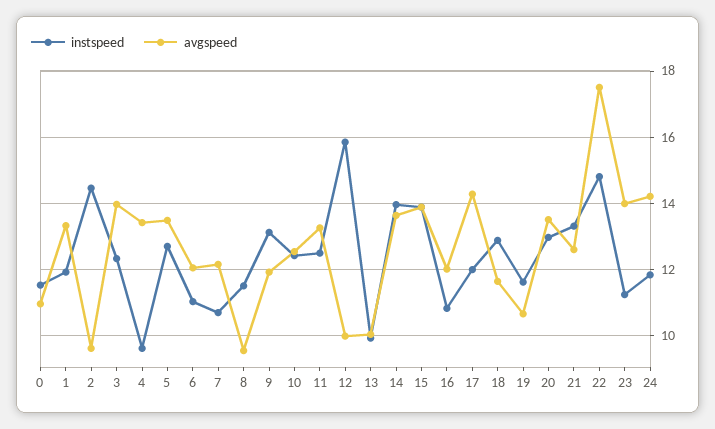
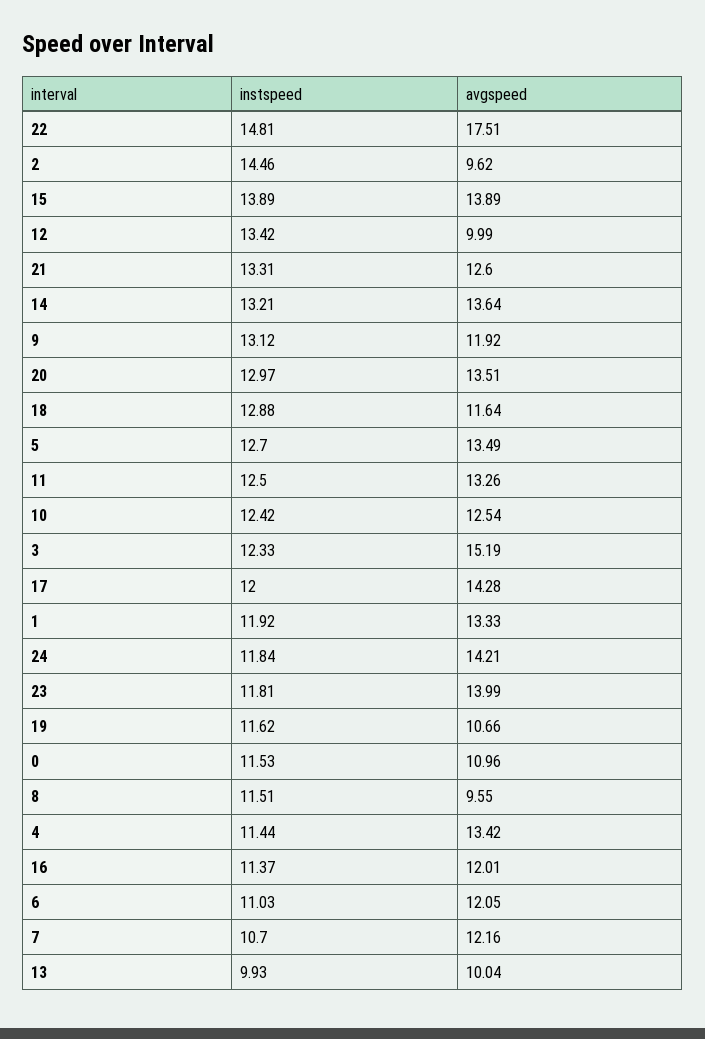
  {
    "instspeed": {
      "0": 11.53,
      "1": 11.92,
      "2": 14.46,
      "3": 12.33,
-     "4": 9.6,
+     "4": 11.44,
      "5": 12.7,
      "6": 11.03,
      "7": 10.7,
      "8": 11.51,
      "9": 13.12,
      "10": 12.42,
      "11": 12.5,
-     "12": 15.8,
+     "12": 13.42,
      "13": 9.93,
-     "14": 14,
+     "14": 13.21,
      "15": 13.89,
-     "16": 10.8,
+     "16": 11.37,
      "17": 12,
      "18": 12.88,
      "19": 11.62,
      "20": 12.97,
      "21": 13.31,
      "22": 14.81,
-     "23": 11.2,
+     "23": 11.81,
      "24": 11.84
    },
    "avgspeed": {
      "0": 10.96,
      "1": 13.33,
      "2": 9.62,
-     "3": 14,
+     "3": 15.19,
      "4": 13.42,
      "5": 13.49,
      "6": 12.05,
      "7": 12.16,
      "8": 9.55,
      "9": 11.92,
      "10": 12.54,
      "11": 13.26,
      "12": 9.99,
      "13": 10.04,
      "14": 13.64,
      "15": 13.89,
      "16": 12.01,
      "17": 14.28,
      "18": 11.64,
      "19": 10.66,
      "20": 13.51,
      "21": 12.6,
      "22": 17.51,
      "23": 13.99,
      "24": 14.21
    }
  }

